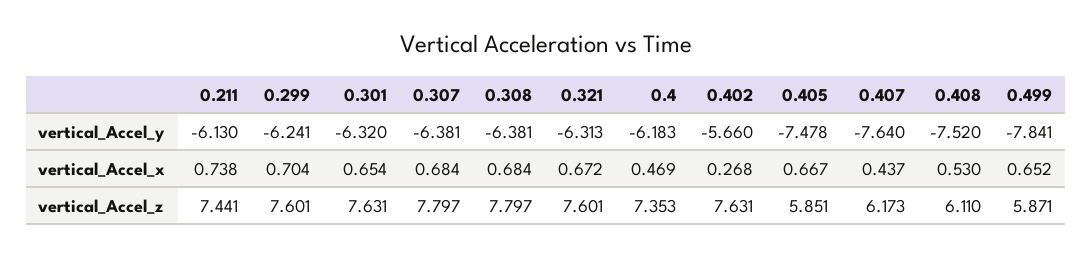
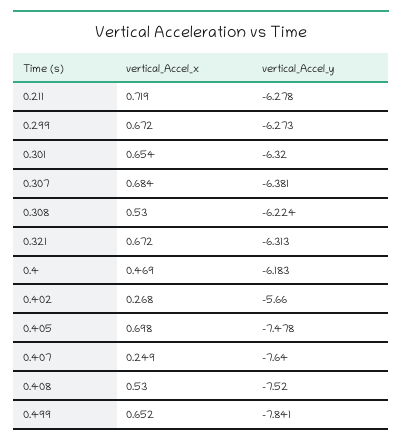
  {
    "0.211": {
-     "vertical_Accel_y": -6.13,
+     "vertical_Accel_y": -6.278,
-     "vertical_Accel_x": 0.738,
+     "vertical_Accel_x": 0.719
-     "vertical_Accel_z": 7.441
    },
    "0.299": {
-     "vertical_Accel_y": -6.241,
+     "vertical_Accel_y": -6.273,
-     "vertical_Accel_x": 0.704,
+     "vertical_Accel_x": 0.672
-     "vertical_Accel_z": 7.601
    },
    "0.301": {
      "vertical_Accel_y": -6.32,
-     "vertical_Accel_x": 0.654,
+     "vertical_Accel_x": 0.654
-     "vertical_Accel_z": 7.631
    },
    "0.307": {
      "vertical_Accel_y": -6.381,
-     "vertical_Accel_x": 0.684,
+     "vertical_Accel_x": 0.684
-     "vertical_Accel_z": 7.797
    },
    "0.308": {
-     "vertical_Accel_y": -6.381,
+     "vertical_Accel_y": -6.224,
-     "vertical_Accel_x": 0.684,
+     "vertical_Accel_x": 0.53
-     "vertical_Accel_z": 7.797
    },
    "0.321": {
      "vertical_Accel_y": -6.313,
-     "vertical_Accel_x": 0.672,
+     "vertical_Accel_x": 0.672
-     "vertical_Accel_z": 7.601
    },
    "0.4": {
      "vertical_Accel_y": -6.183,
-     "vertical_Accel_x": 0.469,
+     "vertical_Accel_x": 0.469
-     "vertical_Accel_z": 7.353
    },
    "0.402": {
      "vertical_Accel_y": -5.66,
-     "vertical_Accel_x": 0.268,
+     "vertical_Accel_x": 0.268
-     "vertical_Accel_z": 7.631
    },
    "0.405": {
      "vertical_Accel_y": -7.478,
-     "vertical_Accel_x": 0.667,
+     "vertical_Accel_x": 0.698
-     "vertical_Accel_z": 5.851
    },
    "0.407": {
      "vertical_Accel_y": -7.64,
-     "vertical_Accel_x": 0.437,
+     "vertical_Accel_x": 0.249
-     "vertical_Accel_z": 6.173
    },
    "0.408": {
      "vertical_Accel_y": -7.52,
-     "vertical_Accel_x": 0.53,
+     "vertical_Accel_x": 0.53
-     "vertical_Accel_z": 6.11
    },
    "0.499": {
      "vertical_Accel_y": -7.841,
-     "vertical_Accel_x": 0.652,
+     "vertical_Accel_x": 0.652
-     "vertical_Accel_z": 5.871
    }
  }

